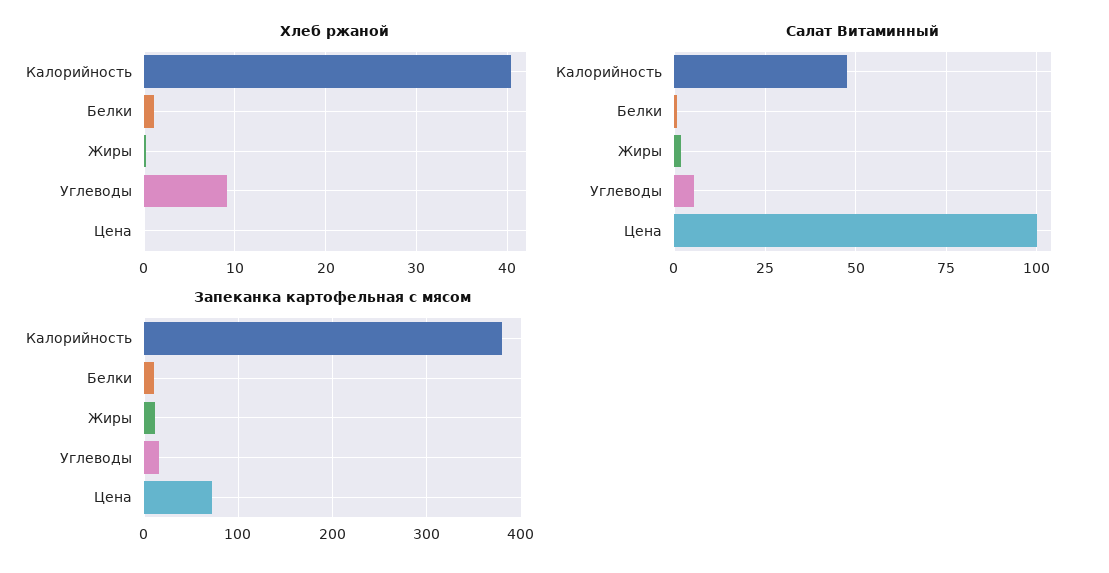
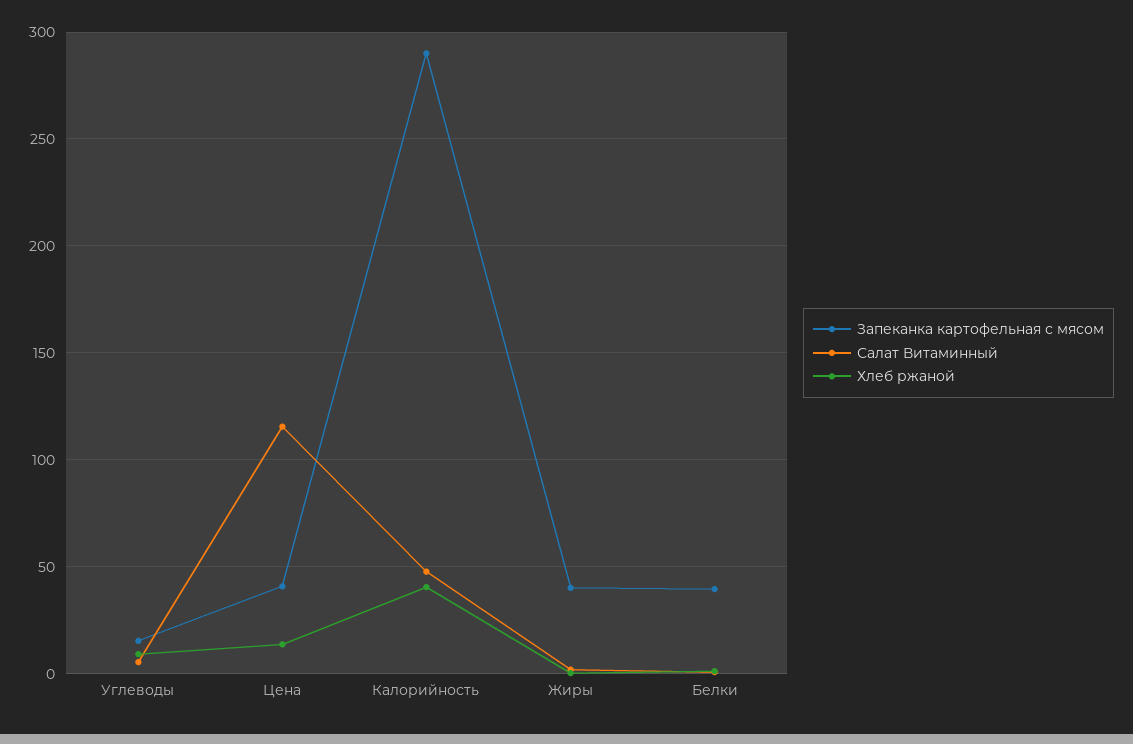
  {
    "Хлеб ржаной": {
      "Калорийность": 40,
      "Белки": 1,
      "Жиры": 0,
      "Углеводы": 9,
-     "Цена": 0
+     "Цена": 15
    },
    "Салат Витаминный": {
      "Калорийность": 47.5,
      "Белки": 0,
      "Жиры": 2.5,
      "Углеводы": 5,
-     "Цена": 100
+     "Цена": 115
    },
    "Запеканка картофельная с мясом": {
-     "Калорийность": 380,
+     "Калорийность": 290,
-     "Белки": 10,
+     "Белки": 40,
-     "Жиры": 10,
+     "Жиры": 40,
      "Углеводы": 15,
-     "Цена": 70
+     "Цена": 40
    }
  }

